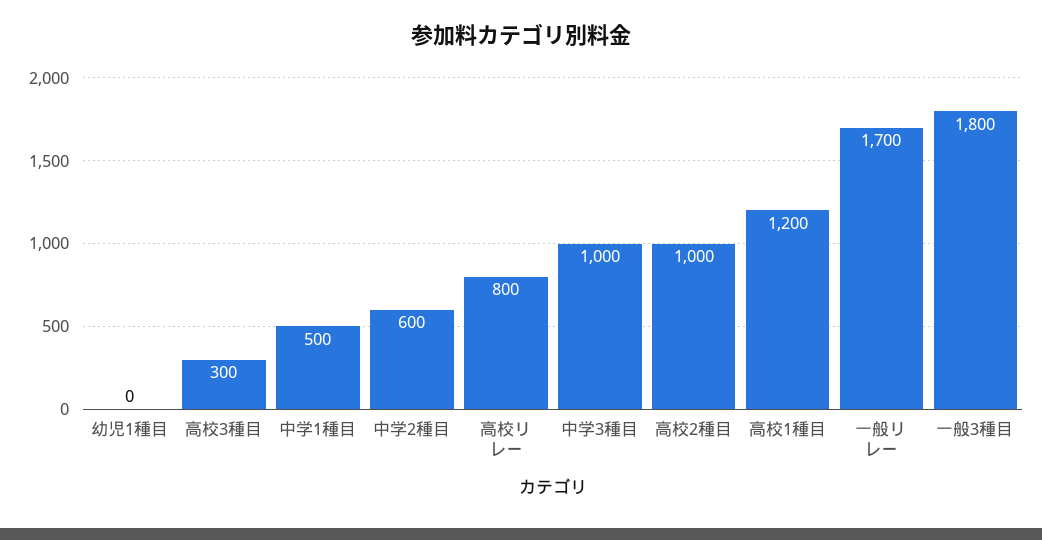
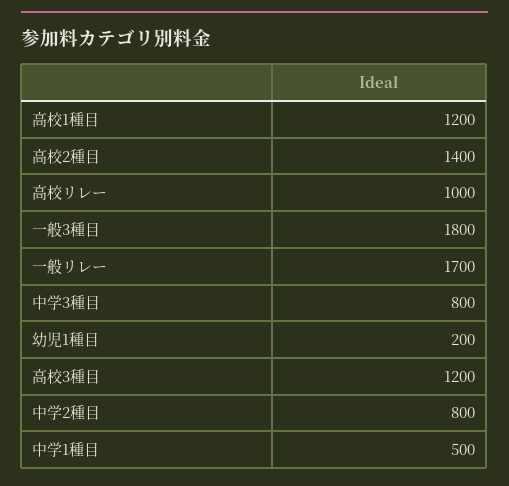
  {
-   "幼児1種目": 0,
+   "幼児1種目": 200,
-   "高校3種目": 300,
+   "高校3種目": 1200,
    "中学1種目": 500,
-   "中学2種目": 600,
+   "中学2種目": 800,
-   "高校リレー": 800,
+   "高校リレー": 1000,
-   "中学3種目": 1000,
+   "中学3種目": 800,
-   "高校2種目": 1000,
+   "高校2種目": 1400,
    "高校1種目": 1200,
    "一般リレー": 1700,
    "一般3種目": 1800
  }

